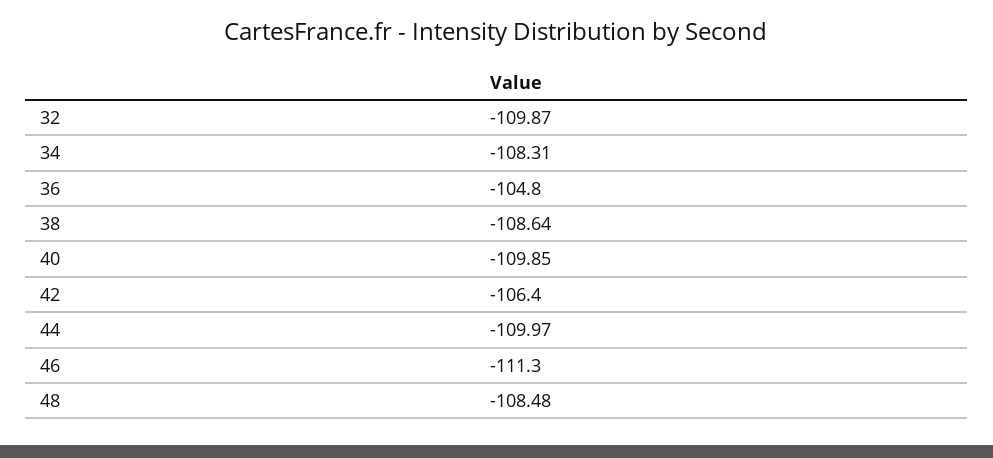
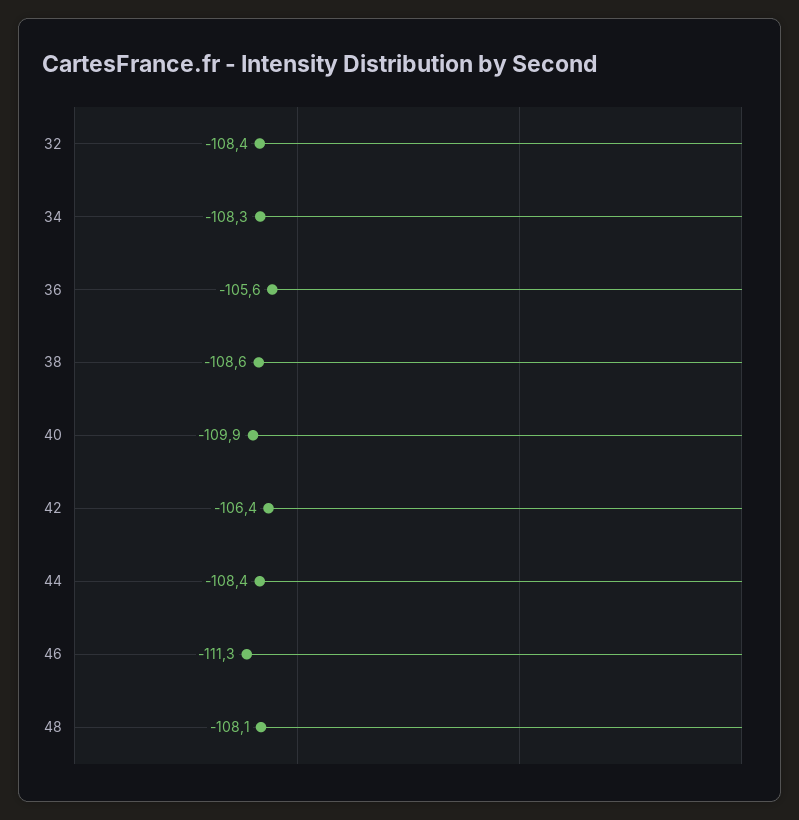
  {
-   "32": -109.87,
+   "32": -108.4,
    "34": -108.31,
-   "36": -104.8,
+   "36": -105.6,
    "38": -108.64,
    "40": -109.85,
    "42": -106.4,
-   "44": -109.97,
+   "44": -108.4,
    "46": -111.3,
-   "48": -108.48
+   "48": -108.1
  }

